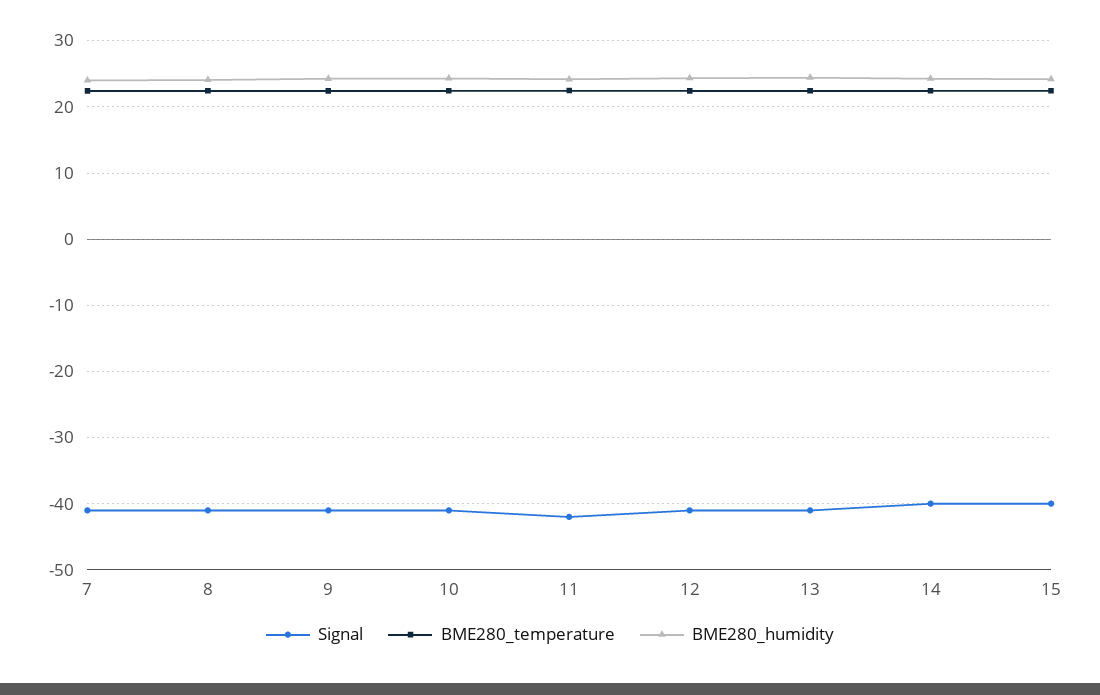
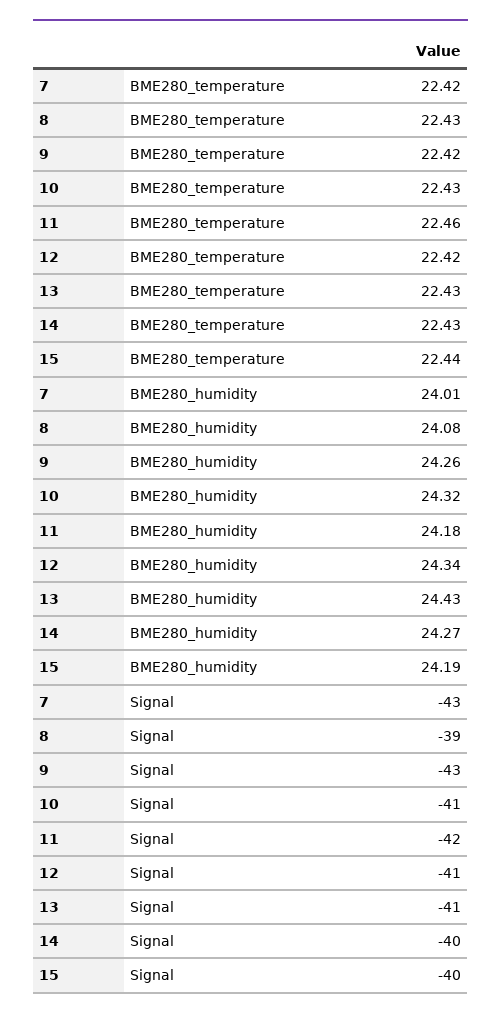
  {
    "Signal": {
-     "7": -41,
+     "7": -43,
-     "8": -41,
+     "8": -39,
-     "9": -41,
+     "9": -43,
      "10": -41,
      "11": -42,
      "12": -41,
      "13": -41,
      "14": -40,
      "15": -40
    },
    "BME280_temperature": {
      "7": 22.42,
      "8": 22.43,
      "9": 22.42,
      "10": 22.43,
      "11": 22.46,
      "12": 22.42,
      "13": 22.43,
      "14": 22.43,
      "15": 22.44
    },
    "BME280_humidity": {
      "7": 24.01,
      "8": 24.08,
      "9": 24.26,
      "10": 24.32,
      "11": 24.18,
      "12": 24.34,
      "13": 24.43,
      "14": 24.27,
      "15": 24.19
    }
  }

